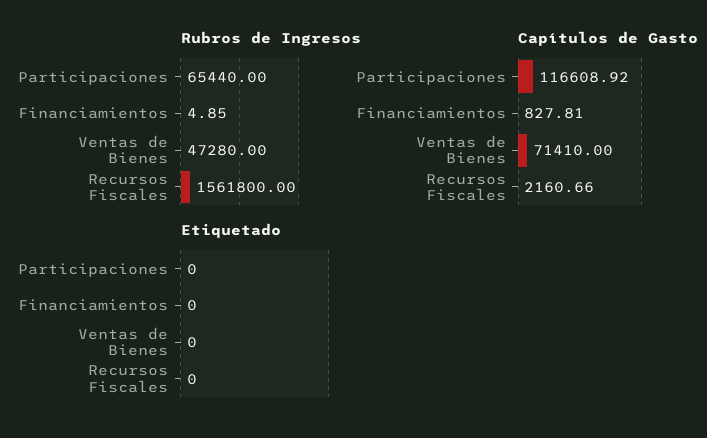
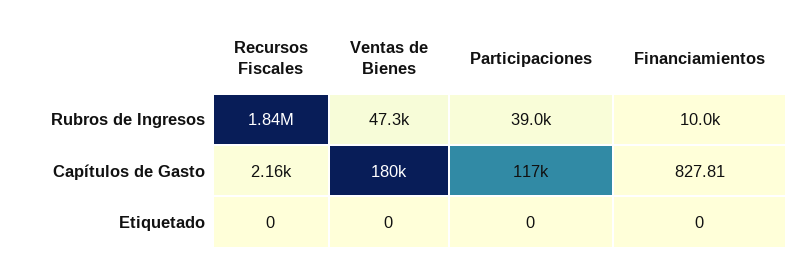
  {
    "Rubros de Ingresos": {
-     "Participaciones": 65440,
+     "Participaciones": 39000,
-     "Financiamientos": 4.85,
+     "Financiamientos": 10000,
      "Ventas de Bienes": 47280,
-     "Recursos Fiscales": 1561800
+     "Recursos Fiscales": 1840000
    },
    "Capítulos de Gasto": {
      "Participaciones": 116608.92,
      "Financiamientos": 827.81,
-     "Ventas de Bienes": 71410,
+     "Ventas de Bienes": 180000,
      "Recursos Fiscales": 2160.66
    },
    "Etiquetado": {
      "Participaciones": 0,
      "Financiamientos": 0,
      "Ventas de Bienes": 0,
      "Recursos Fiscales": 0
    }
  }

